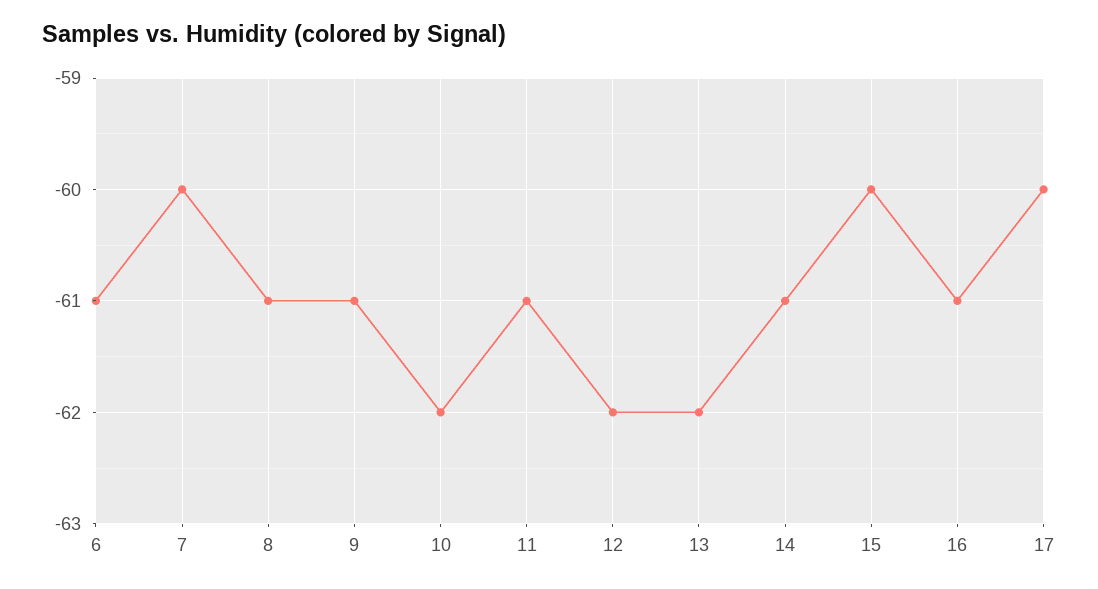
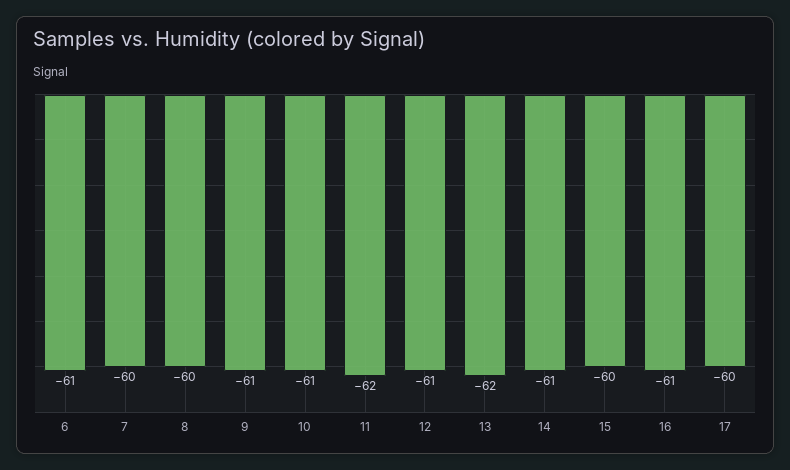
  {
    "6": -61,
    "7": -60,
-   "8": -61,
+   "8": -60,
    "9": -61,
-   "10": -62,
+   "10": -61,
-   "11": -61,
+   "11": -62,
-   "12": -62,
+   "12": -61,
    "13": -62,
    "14": -61,
    "15": -60,
    "16": -61,
    "17": -60
  }

